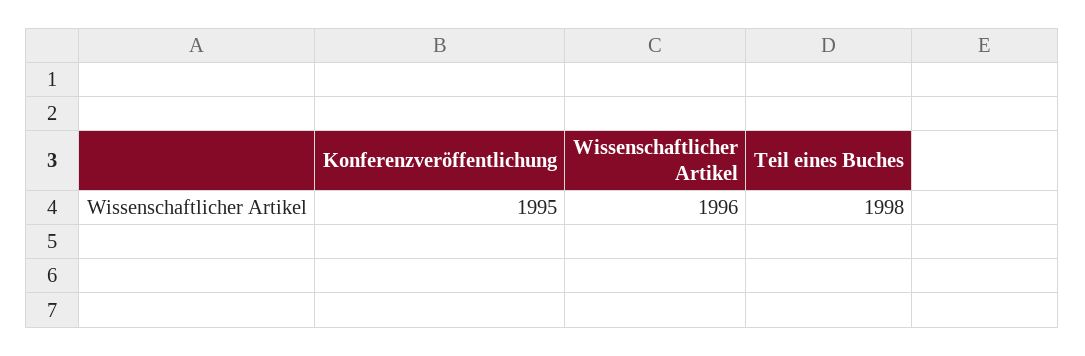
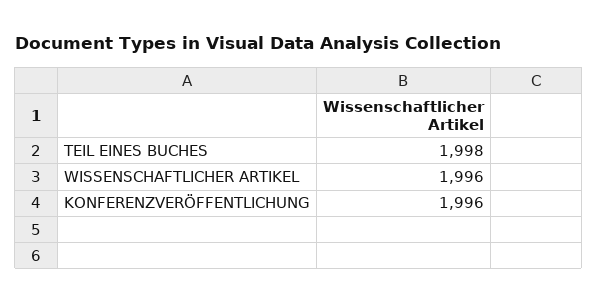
  {
-   "Konferenzveröffentlichung": 1995,
+   "Konferenzveröffentlichung": 1996,
    "Wissenschaftlicher Artikel": 1996,
    "Teil eines Buches": 1998
  }

